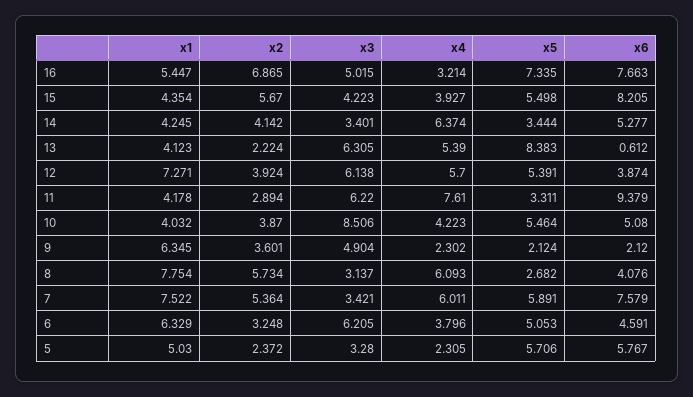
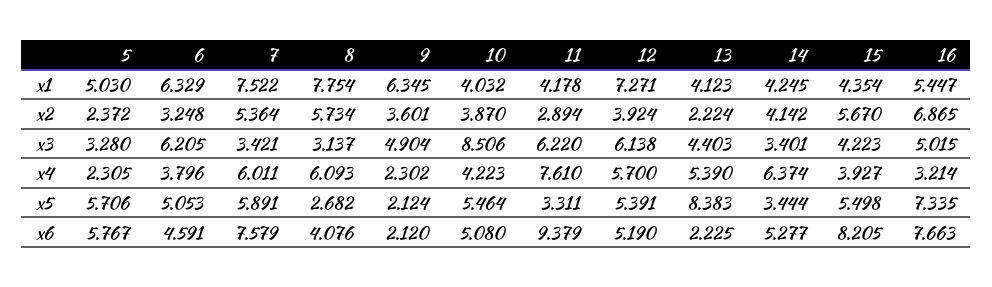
  {
    "x1": {
      "16": 5.447,
      "15": 4.354,
      "14": 4.245,
      "13": 4.123,
      "12": 7.271,
      "11": 4.178,
      "10": 4.032,
      "9": 6.345,
      "8": 7.754,
      "7": 7.522,
      "6": 6.329,
      "5": 5.03
    },
    "x2": {
      "16": 6.865,
      "15": 5.67,
      "14": 4.142,
      "13": 2.224,
      "12": 3.924,
      "11": 2.894,
      "10": 3.87,
      "9": 3.601,
      "8": 5.734,
      "7": 5.364,
      "6": 3.248,
      "5": 2.372
    },
    "x3": {
      "16": 5.015,
      "15": 4.223,
      "14": 3.401,
-     "13": 6.305,
+     "13": 4.403,
      "12": 6.138,
      "11": 6.22,
      "10": 8.506,
      "9": 4.904,
      "8": 3.137,
      "7": 3.421,
      "6": 6.205,
      "5": 3.28
    },
    "x4": {
      "16": 3.214,
      "15": 3.927,
      "14": 6.374,
      "13": 5.39,
      "12": 5.7,
      "11": 7.61,
      "10": 4.223,
      "9": 2.302,
      "8": 6.093,
      "7": 6.011,
      "6": 3.796,
      "5": 2.305
    },
    "x5": {
      "16": 7.335,
      "15": 5.498,
      "14": 3.444,
      "13": 8.383,
      "12": 5.391,
      "11": 3.311,
      "10": 5.464,
      "9": 2.124,
      "8": 2.682,
      "7": 5.891,
      "6": 5.053,
      "5": 5.706
    },
    "x6": {
      "16": 7.663,
      "15": 8.205,
      "14": 5.277,
-     "13": 0.612,
+     "13": 2.225,
-     "12": 3.874,
+     "12": 5.19,
      "11": 9.379,
      "10": 5.08,
      "9": 2.12,
      "8": 4.076,
      "7": 7.579,
      "6": 4.591,
      "5": 5.767
    }
  }

